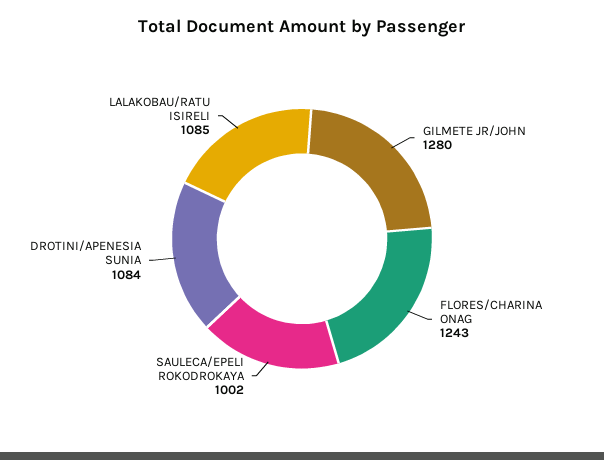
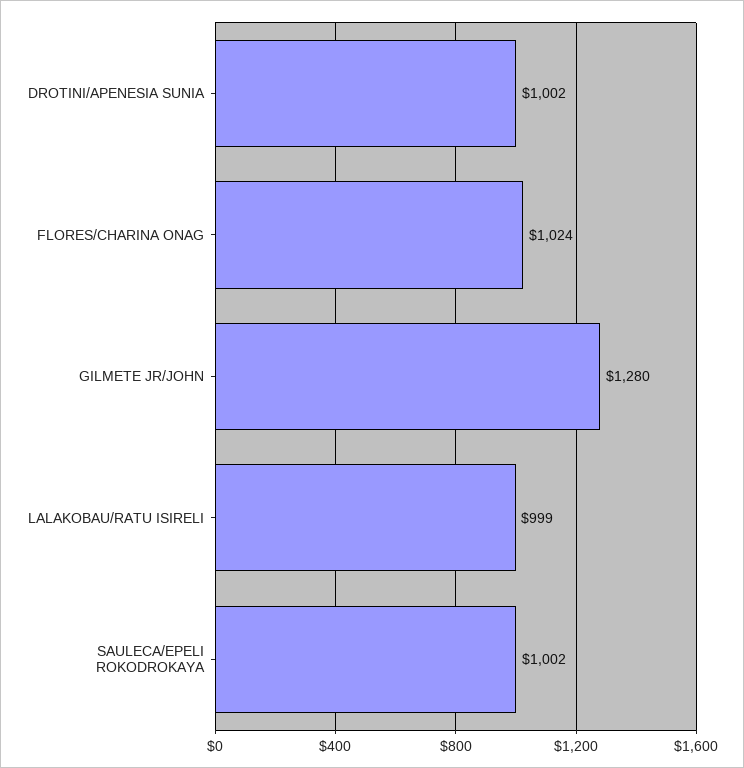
  {
    "GILMETE JR/JOHN": 1280,
-   "FLORES/CHARINA ONAG": 1243,
+   "FLORES/CHARINA ONAG": 1024,
    "SAULECA/EPELI ROKODROKAYA": 1002,
-   "DROTINI/APENESIA SUNIA": 1084,
+   "DROTINI/APENESIA SUNIA": 1002,
-   "LALAKOBAU/RATU ISIRELI": 1085
+   "LALAKOBAU/RATU ISIRELI": 999
  }

